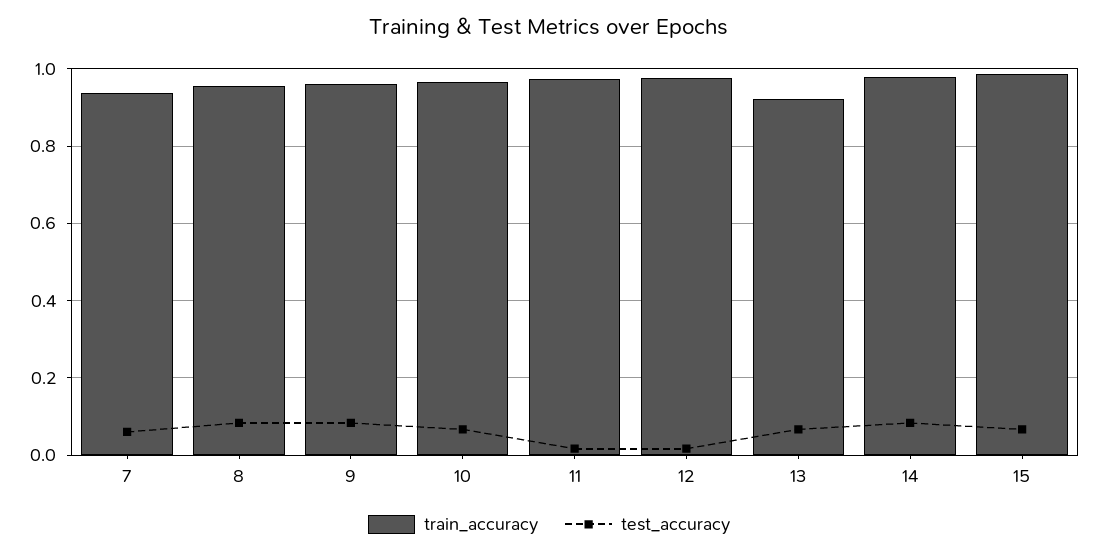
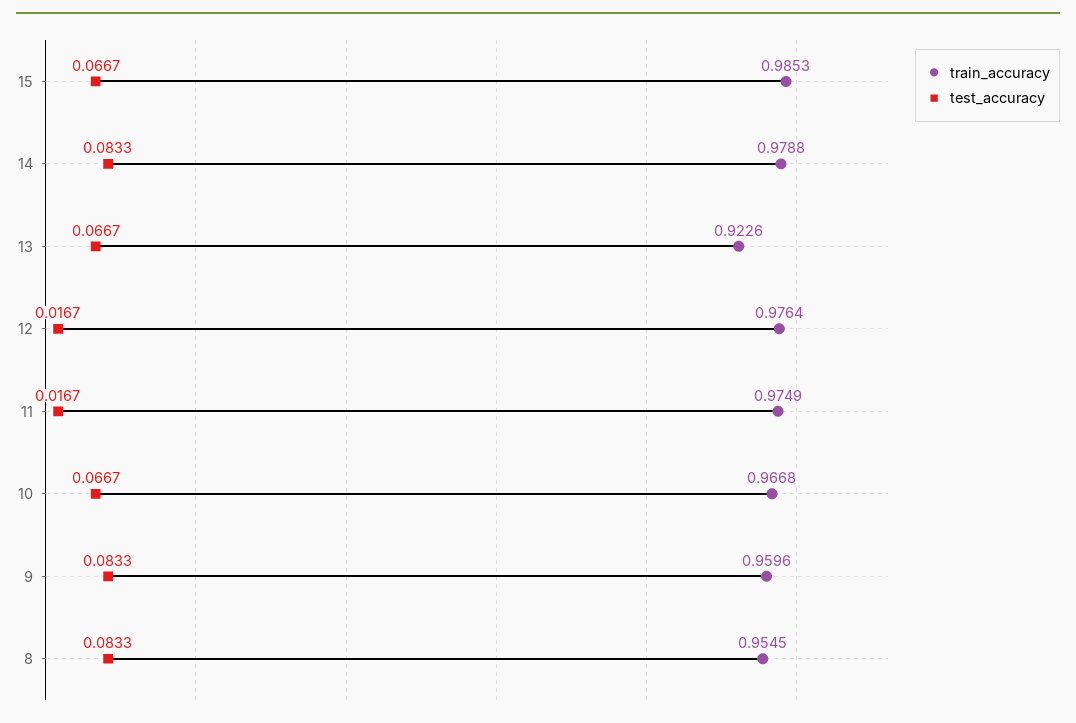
  {
    "train_accuracy": {
-     "7": 0.94,
      "8": 0.9545,
      "9": 0.9596,
      "10": 0.9668,
      "11": 0.9749,
      "12": 0.9764,
      "13": 0.9226,
      "14": 0.9788,
      "15": 0.9853
    },
    "test_accuracy": {
-     "7": 0.06,
      "8": 0.0833,
      "9": 0.0833,
      "10": 0.0667,
      "11": 0.0167,
      "12": 0.0167,
      "13": 0.0667,
      "14": 0.0833,
      "15": 0.0667
    }
  }

